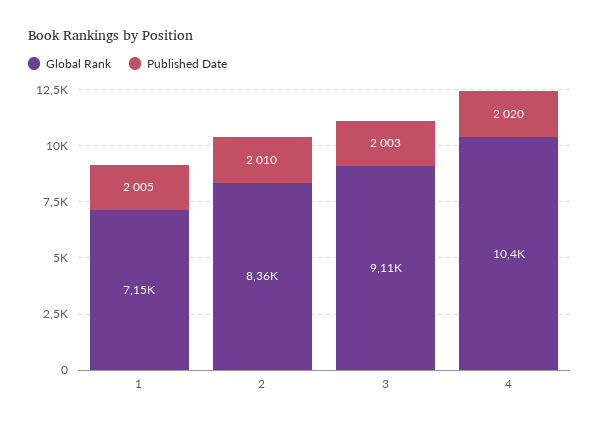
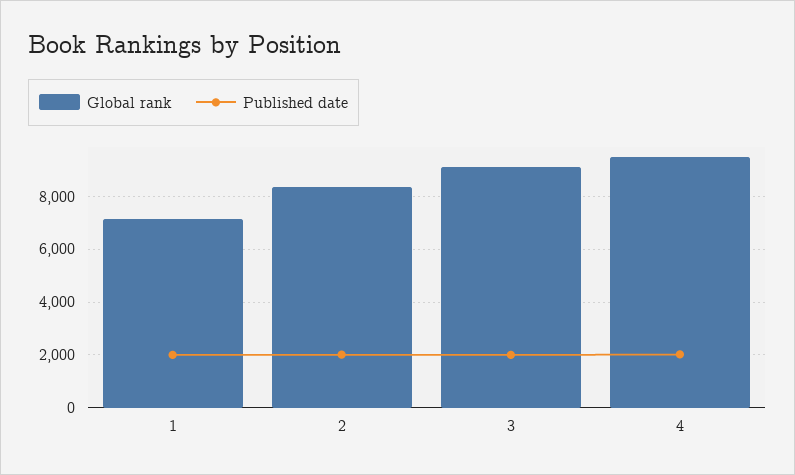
  {
    "Global Rank": {
      "1": 7150,
      "2": 8360,
      "3": 9110,
-     "4": 10400
+     "4": 9500
    },
    "Published Date": {
      "1": 2005,
      "2": 2010,
      "3": 2003,
      "4": 2020
    }
  }

